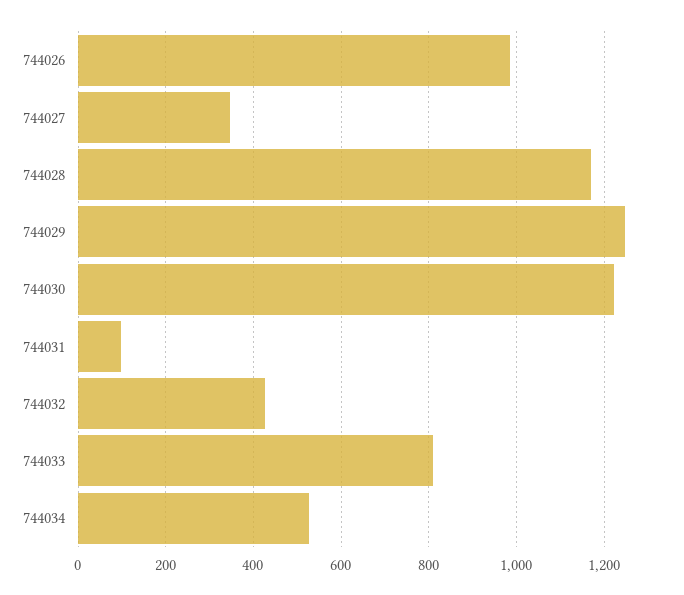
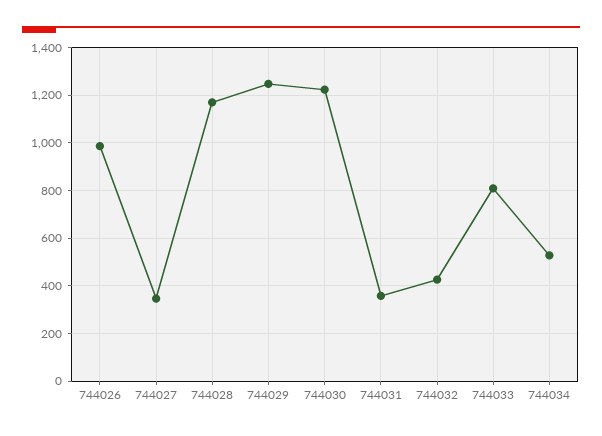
  {
    "744026": 980,
    "744027": 340,
    "744028": 1180,
    "744029": 1240,
    "744030": 1220,
-   "744031": 100,
+   "744031": 350,
    "744032": 420,
    "744033": 800,
    "744034": 520
  }

